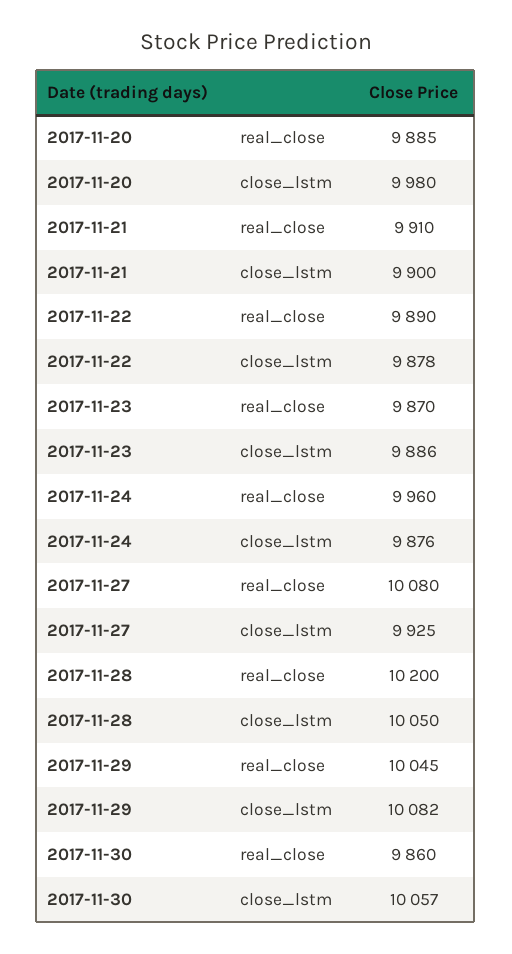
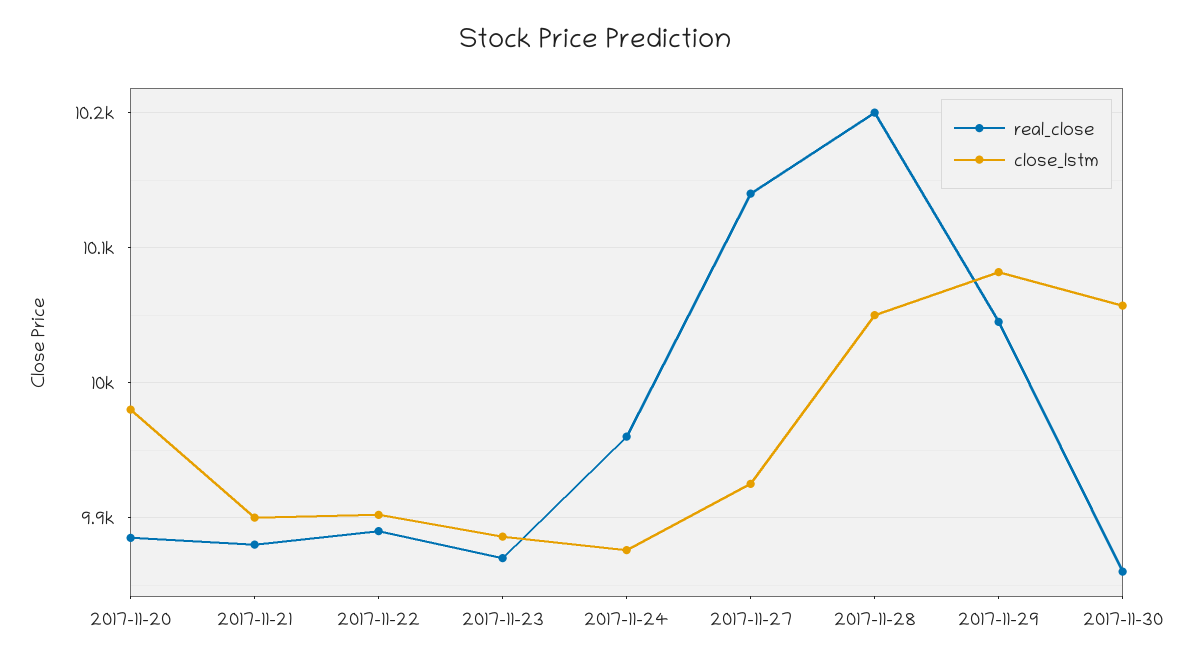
  {
    "real_close": {
      "2017-11-20": 9885,
-     "2017-11-21": 9910,
+     "2017-11-21": 9880,
      "2017-11-22": 9890,
      "2017-11-23": 9870,
      "2017-11-24": 9960,
-     "2017-11-27": 10080,
+     "2017-11-27": 10140,
      "2017-11-28": 10200,
      "2017-11-29": 10045,
      "2017-11-30": 9860
    },
    "close_lstm": {
      "2017-11-20": 9980,
      "2017-11-21": 9900,
-     "2017-11-22": 9878,
+     "2017-11-22": 9900,
      "2017-11-23": 9886,
      "2017-11-24": 9876,
      "2017-11-27": 9925,
      "2017-11-28": 10050,
      "2017-11-29": 10082,
      "2017-11-30": 10057
    }
  }

